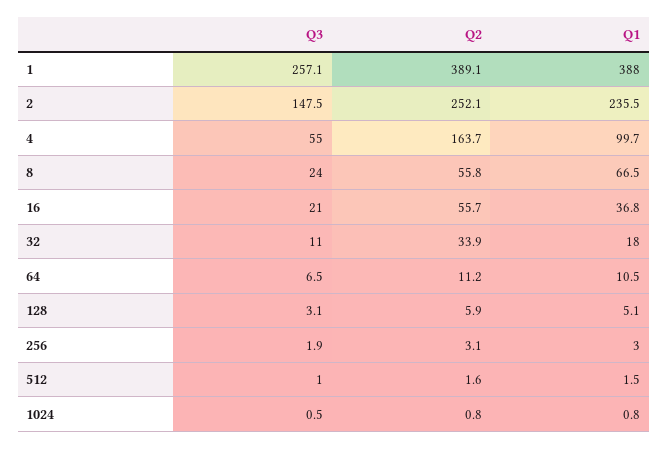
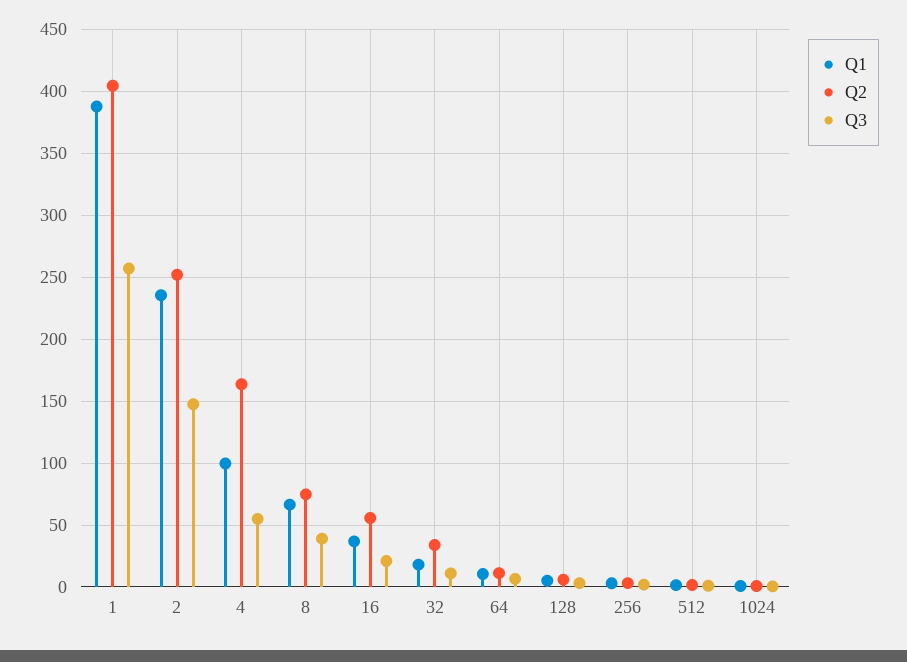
  {
    "Q3": {
      "1": 257.1,
      "2": 147.5,
      "4": 55,
-     "8": 24,
+     "8": 40,
      "16": 21,
      "32": 11,
      "64": 6.5,
      "128": 3.1,
      "256": 1.9,
      "512": 1,
      "1024": 0.5
    },
    "Q2": {
-     "1": 389.1,
+     "1": 405,
      "2": 252.1,
      "4": 163.7,
-     "8": 55.8,
+     "8": 75,
      "16": 55.7,
      "32": 33.9,
      "64": 11.2,
      "128": 5.9,
      "256": 3.1,
      "512": 1.6,
      "1024": 0.8
    },
    "Q1": {
      "1": 388,
      "2": 235.5,
      "4": 99.7,
      "8": 66.5,
      "16": 36.8,
      "32": 18,
      "64": 10.5,
      "128": 5.1,
      "256": 3,
      "512": 1.5,
      "1024": 0.8
    }
  }

